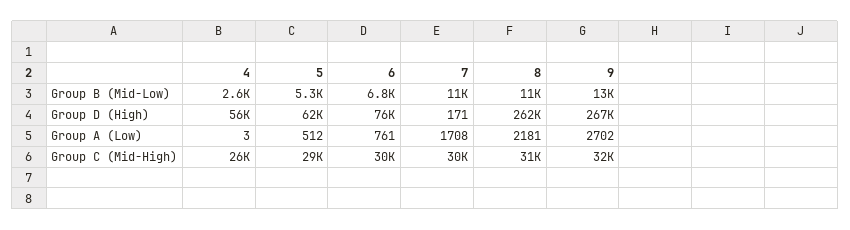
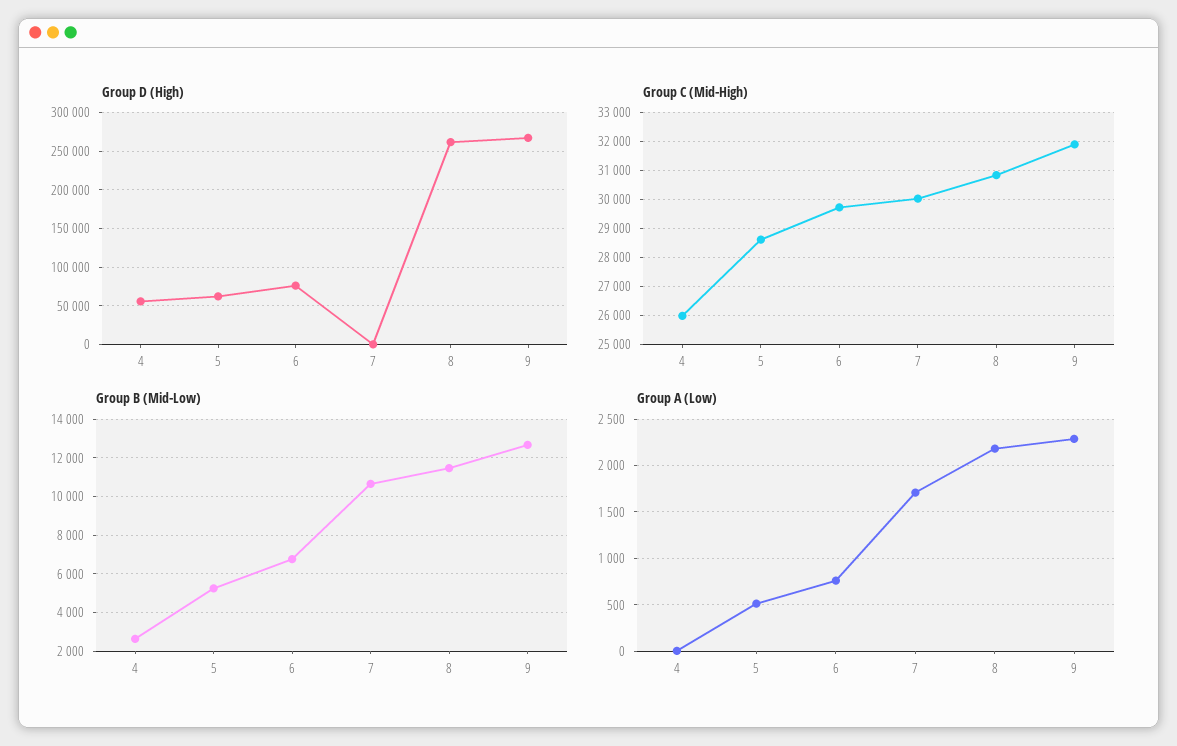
  {
    "Group B (Mid-Low)": {
      "4": 2600,
      "5": 5300,
      "6": 6800,
      "7": 11000,
      "8": 11000,
      "9": 13000
    },
    "Group D (High)": {
      "4": 56000,
      "5": 62000,
      "6": 76000,
      "7": 171,
      "8": 262000,
      "9": 267000
    },
    "Group A (Low)": {
      "4": 3,
      "5": 512,
      "6": 761,
      "7": 1708,
      "8": 2181,
-     "9": 2702
+     "9": 2300
    },
    "Group C (Mid-High)": {
      "4": 26000,
      "5": 29000,
      "6": 30000,
      "7": 30000,
      "8": 31000,
      "9": 32000
    }
  }

